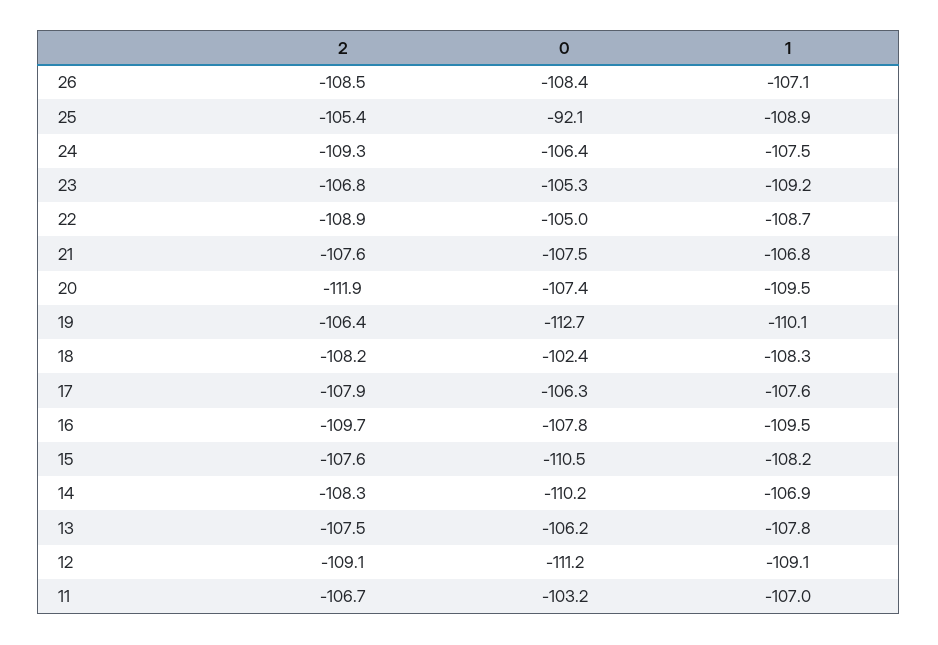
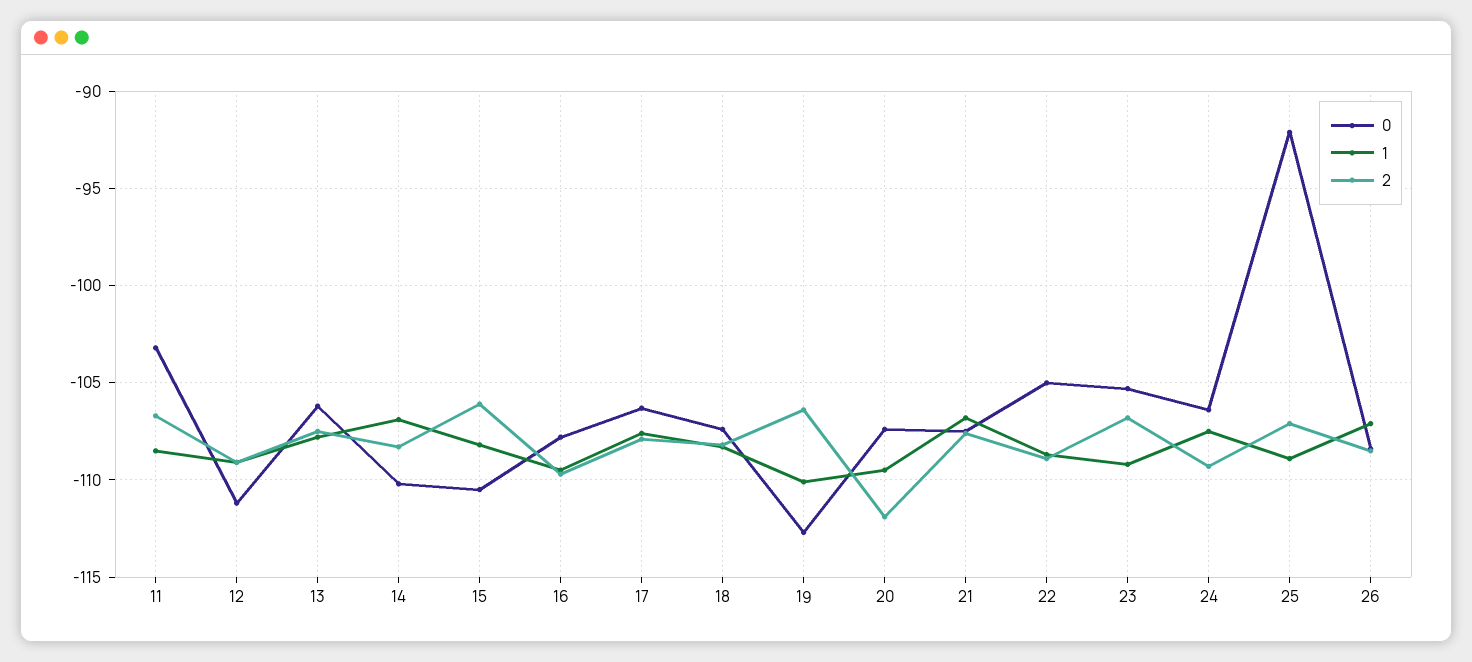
  {
    "2": {
      "26": -108.5,
-     "25": -105.4,
+     "25": -107,
      "24": -109.3,
      "23": -106.8,
      "22": -108.9,
      "21": -107.6,
      "20": -111.9,
      "19": -106.4,
      "18": -108.2,
      "17": -107.9,
      "16": -109.7,
-     "15": -107.6,
+     "15": -106,
      "14": -108.3,
      "13": -107.5,
      "12": -109.1,
      "11": -106.7
    },
    "0": {
      "26": -108.4,
      "25": -92.1,
      "24": -106.4,
      "23": -105.3,
      "22": -105,
      "21": -107.5,
      "20": -107.4,
      "19": -112.7,
-     "18": -102.4,
+     "18": -107.5,
      "17": -106.3,
      "16": -107.8,
      "15": -110.5,
      "14": -110.2,
      "13": -106.2,
      "12": -111.2,
      "11": -103.2
    },
    "1": {
      "26": -107.1,
      "25": -108.9,
      "24": -107.5,
      "23": -109.2,
      "22": -108.7,
      "21": -106.8,
      "20": -109.5,
      "19": -110.1,
      "18": -108.3,
      "17": -107.6,
      "16": -109.5,
      "15": -108.2,
      "14": -106.9,
      "13": -107.8,
      "12": -109.1,
-     "11": -107
+     "11": -108.5
    }
  }

